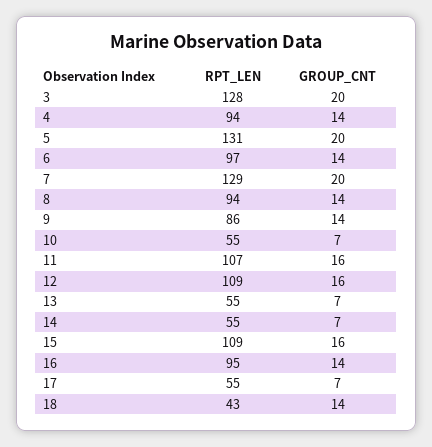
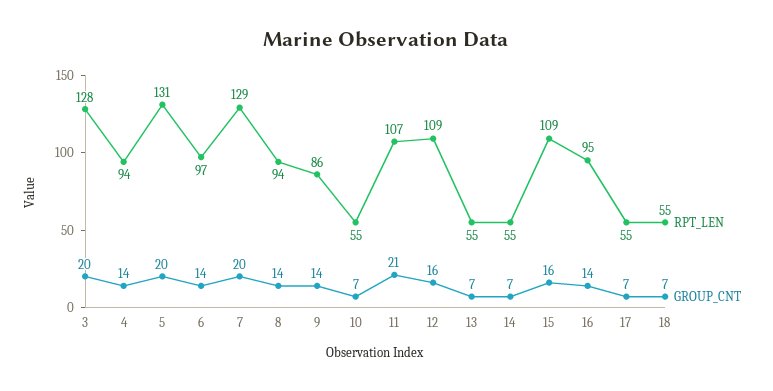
  {
    "RPT_LEN": {
      "3": 128,
      "4": 94,
      "5": 131,
      "6": 97,
      "7": 129,
      "8": 94,
      "9": 86,
      "10": 55,
      "11": 107,
      "12": 109,
      "13": 55,
      "14": 55,
      "15": 109,
      "16": 95,
      "17": 55,
-     "18": 43
+     "18": 55
    },
    "GROUP_CNT": {
      "3": 20,
      "4": 14,
      "5": 20,
      "6": 14,
      "7": 20,
      "8": 14,
      "9": 14,
      "10": 7,
-     "11": 16,
+     "11": 21,
      "12": 16,
      "13": 7,
      "14": 7,
      "15": 16,
      "16": 14,
      "17": 7,
-     "18": 14
+     "18": 7
    }
  }

